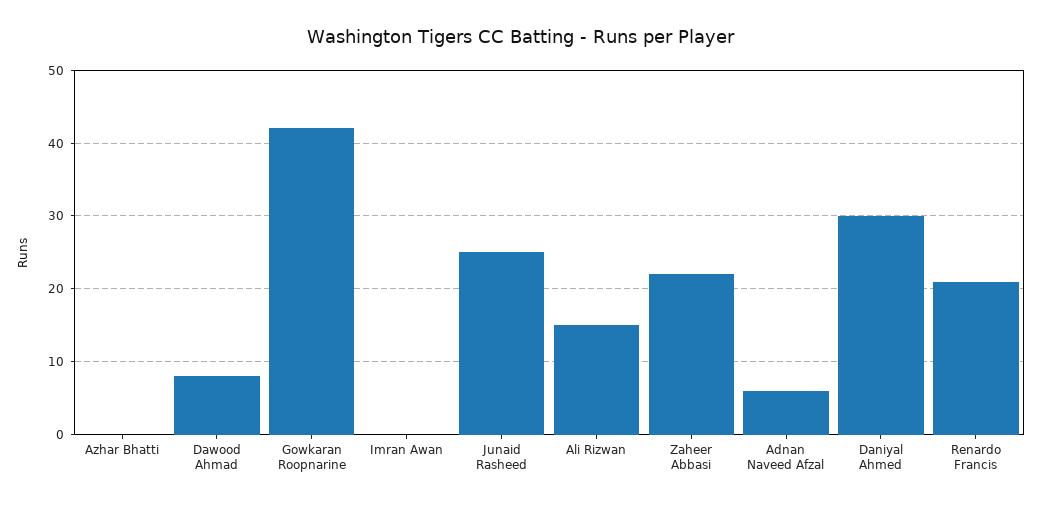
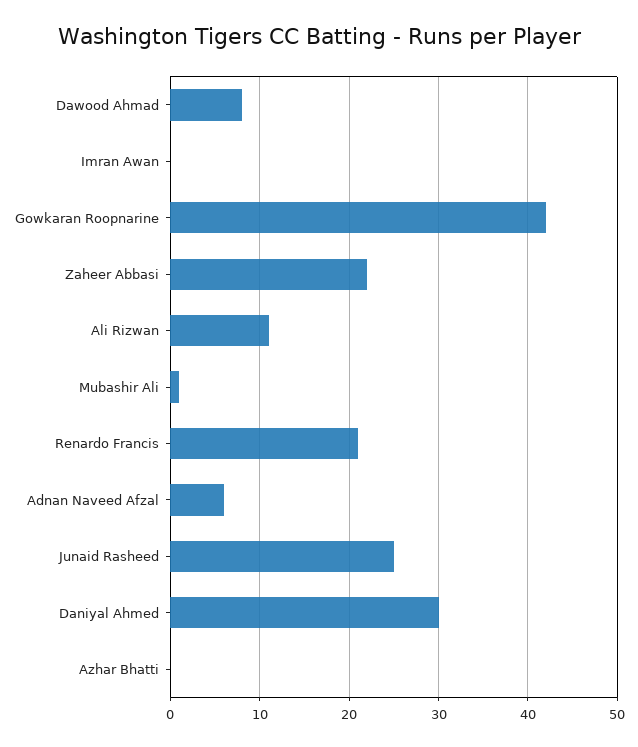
  {
    "Azhar Bhatti": 0,
    "Dawood Ahmad": 8,
    "Gowkaran Roopnarine": 42,
    "Imran Awan": 0,
    "Junaid Rasheed": 25,
-   "Ali Rizwan": 15,
+   "Ali Rizwan": 11,
    "Zaheer Abbasi": 22,
    "Adnan Naveed Afzal": 6,
    "Daniyal Ahmed": 30,
-   "Renardo Francis": 21
+   "Renardo Francis": 21,
+   "Mubashir Ali": 1
  }

